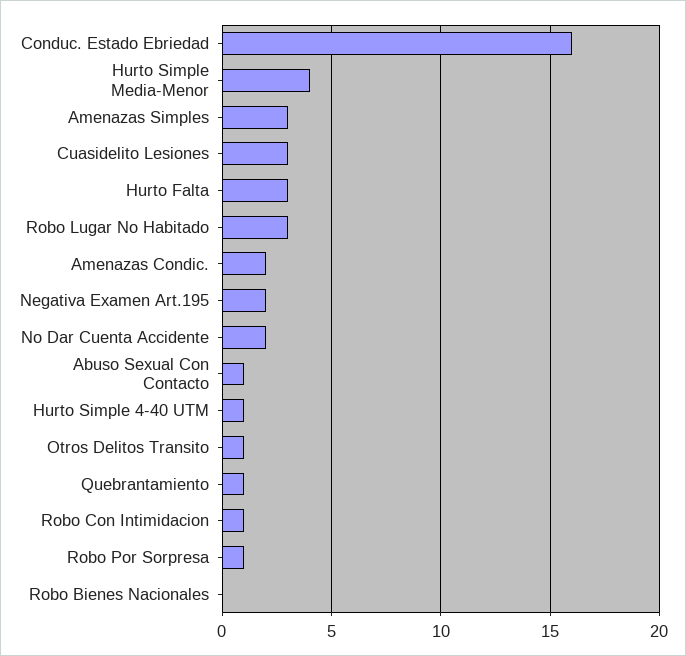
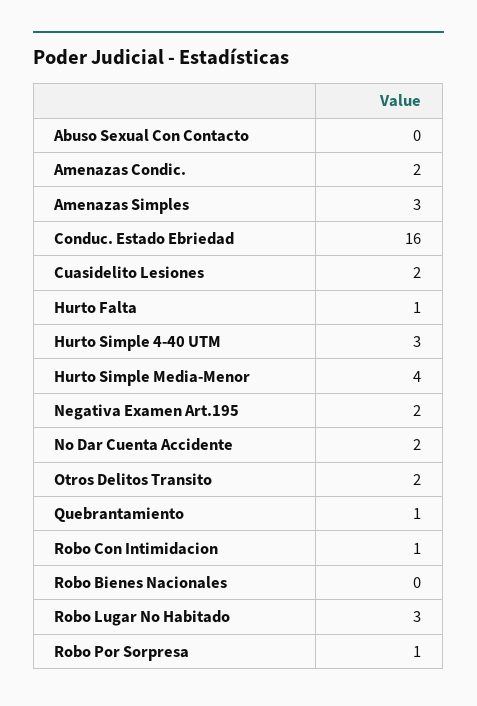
  {
    "Conduc. Estado Ebriedad": 16,
    "Hurto Simple Media-Menor": 4,
    "Amenazas Simples": 3,
-   "Cuasidelito Lesiones": 3,
+   "Cuasidelito Lesiones": 2,
-   "Hurto Falta": 3,
+   "Hurto Falta": 1,
    "Robo Lugar No Habitado": 3,
    "Amenazas Condic.": 2,
    "Negativa Examen Art.195": 2,
    "No Dar Cuenta Accidente": 2,
-   "Abuso Sexual Con Contacto": 1,
+   "Abuso Sexual Con Contacto": 0,
-   "Hurto Simple 4-40 UTM": 1,
+   "Hurto Simple 4-40 UTM": 3,
-   "Otros Delitos Transito": 1,
+   "Otros Delitos Transito": 2,
    "Quebrantamiento": 1,
    "Robo Con Intimidacion": 1,
    "Robo Por Sorpresa": 1,
    "Robo Bienes Nacionales": 0
  }

